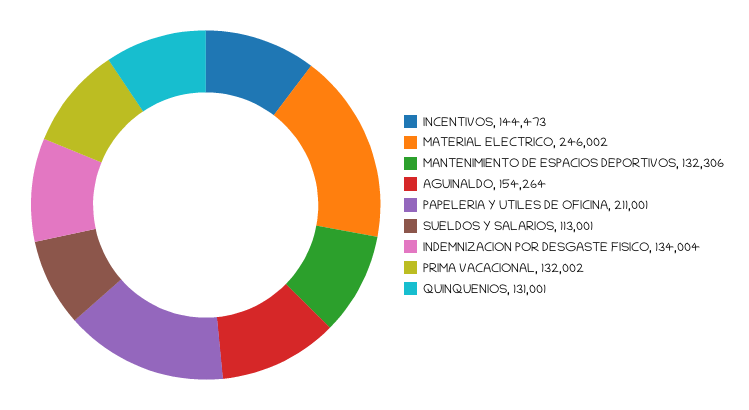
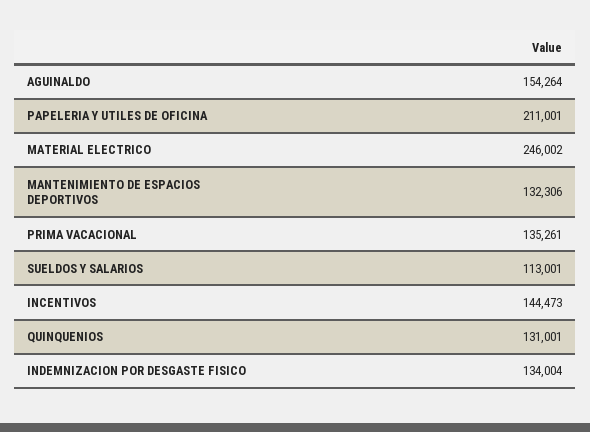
  {
    "INCENTIVOS": 144473,
    "MATERIAL ELECTRICO": 246002,
    "MANTENIMIENTO DE ESPACIOS DEPORTIVOS": 132306,
    "AGUINALDO": 154264,
    "PAPELERIA Y UTILES DE OFICINA": 211001,
    "SUELDOS Y SALARIOS": 113001,
    "INDEMNIZACION POR DESGASTE FISICO": 134004,
-   "PRIMA VACACIONAL": 132002,
+   "PRIMA VACACIONAL": 135261,
    "QUINQUENIOS": 131001
  }

